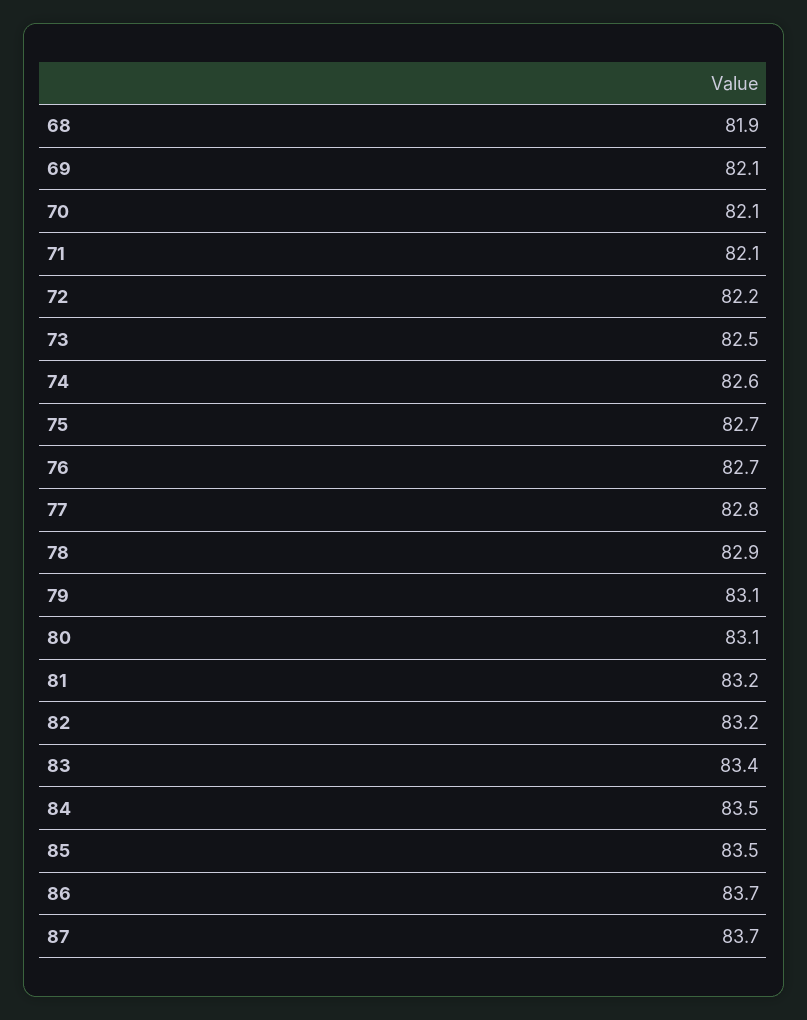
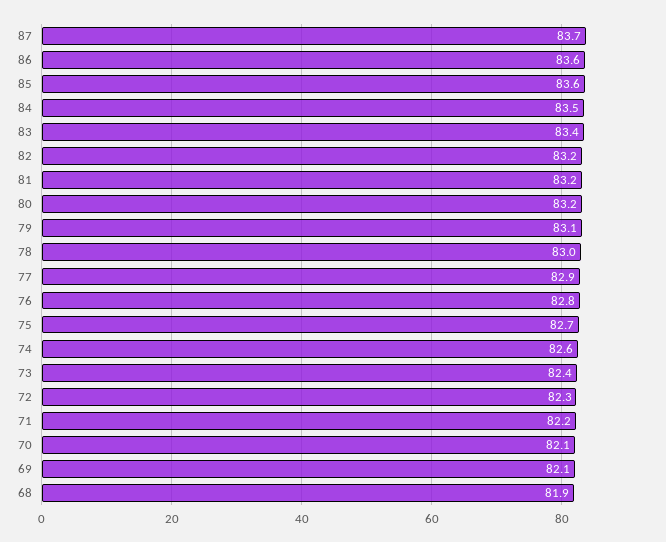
  {
    "68": 81.9,
    "69": 82.1,
    "70": 82.1,
-   "71": 82.1,
+   "71": 82.2,
-   "72": 82.2,
+   "72": 82.3,
-   "73": 82.5,
+   "73": 82.4,
    "74": 82.6,
    "75": 82.7,
-   "76": 82.7,
+   "76": 82.8,
-   "77": 82.8,
+   "77": 82.9,
-   "78": 82.9,
+   "78": 83,
    "79": 83.1,
-   "80": 83.1,
+   "80": 83.2,
    "81": 83.2,
    "82": 83.2,
    "83": 83.4,
    "84": 83.5,
-   "85": 83.5,
+   "85": 83.6,
-   "86": 83.7,
+   "86": 83.6,
    "87": 83.7
  }

